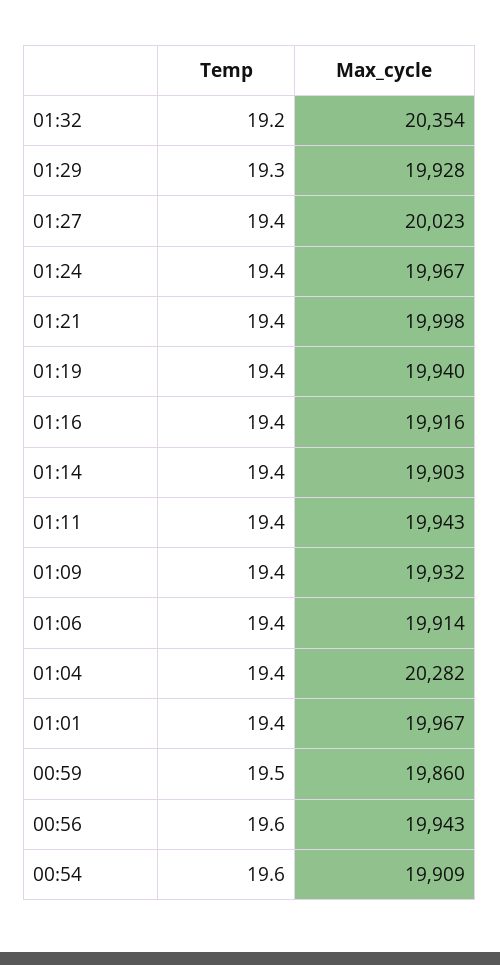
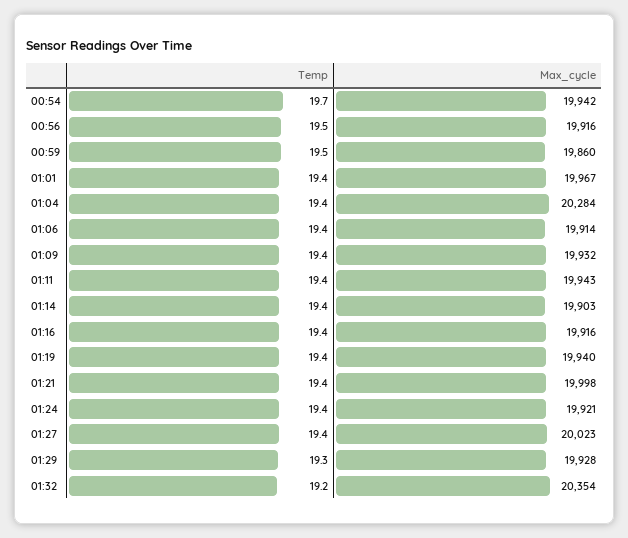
  {
    "Temp": {
      "01:32": 19.2,
      "01:29": 19.3,
      "01:27": 19.4,
      "01:24": 19.4,
      "01:21": 19.4,
      "01:19": 19.4,
      "01:16": 19.4,
      "01:14": 19.4,
      "01:11": 19.4,
      "01:09": 19.4,
      "01:06": 19.4,
      "01:04": 19.4,
      "01:01": 19.4,
      "00:59": 19.5,
-     "00:56": 19.6,
+     "00:56": 19.5,
-     "00:54": 19.6
+     "00:54": 19.7
    },
    "Max_cycle": {
      "01:32": 20354,
      "01:29": 19928,
      "01:27": 20023,
-     "01:24": 19967,
+     "01:24": 19921,
      "01:21": 19998,
      "01:19": 19940,
      "01:16": 19916,
      "01:14": 19903,
      "01:11": 19943,
      "01:09": 19932,
      "01:06": 19914,
-     "01:04": 20282,
+     "01:04": 20284,
      "01:01": 19967,
      "00:59": 19860,
-     "00:56": 19943,
+     "00:56": 19916,
-     "00:54": 19909
+     "00:54": 19942
    }
  }

